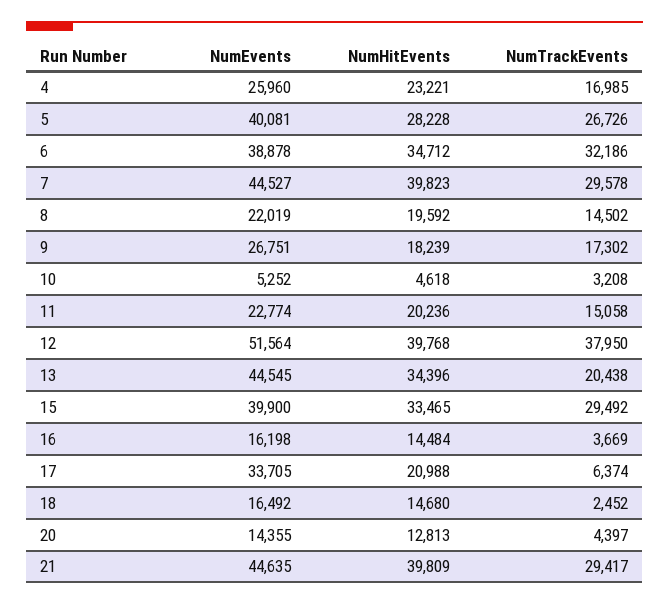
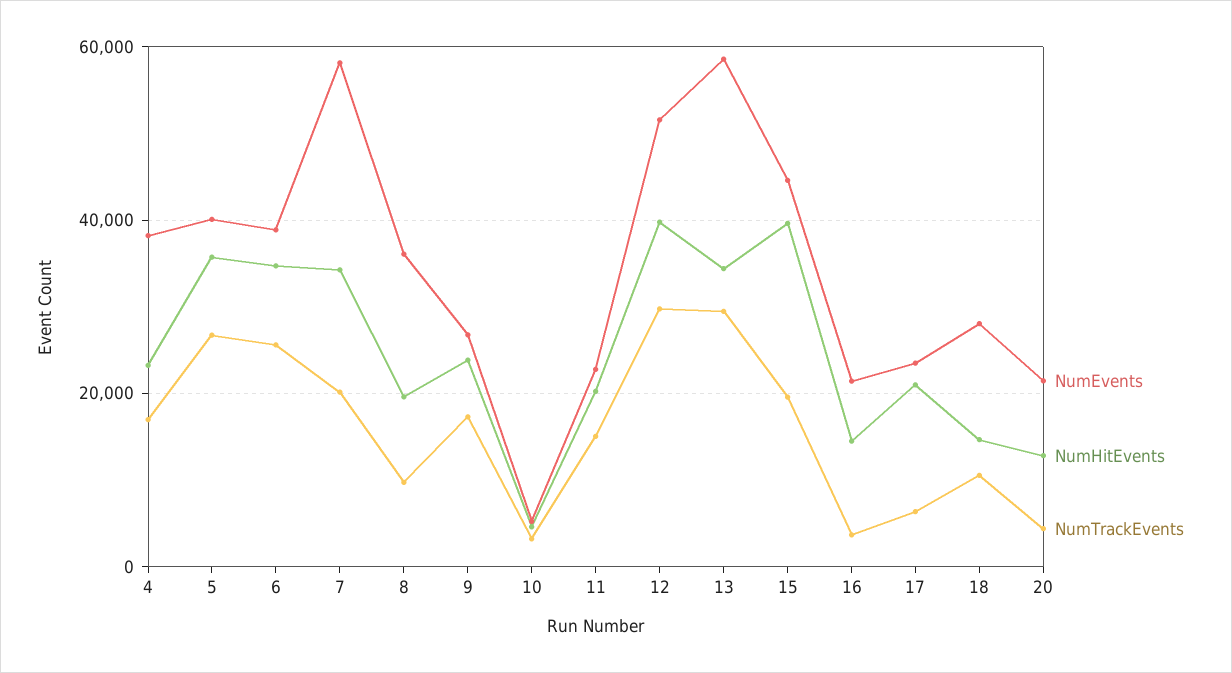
  {
    "NumEvents": {
-     "4": 25960,
+     "4": 38000,
      "5": 40081,
      "6": 38878,
-     "7": 44527,
+     "7": 58000,
-     "8": 22019,
+     "8": 36000,
      "9": 26751,
      "10": 5252,
      "11": 22774,
      "12": 51564,
-     "13": 44545,
+     "13": 58000,
-     "15": 39900,
+     "15": 44000,
-     "16": 16198,
+     "16": 22000,
-     "17": 33705,
+     "17": 24000,
-     "18": 16492,
+     "18": 28000,
-     "20": 14355,
+     "20": 22000
-     "21": 44635
    },
    "NumHitEvents": {
      "4": 23221,
-     "5": 28228,
+     "5": 36000,
      "6": 34712,
-     "7": 39823,
+     "7": 34000,
      "8": 19592,
-     "9": 18239,
+     "9": 24000,
      "10": 4618,
      "11": 20236,
      "12": 39768,
      "13": 34396,
-     "15": 33465,
+     "15": 40000,
      "16": 14484,
      "17": 20988,
      "18": 14680,
-     "20": 12813,
+     "20": 12813
-     "21": 39809
    },
    "NumTrackEvents": {
      "4": 16985,
      "5": 26726,
-     "6": 32186,
+     "6": 26000,
-     "7": 29578,
+     "7": 20000,
-     "8": 14502,
+     "8": 10000,
      "9": 17302,
      "10": 3208,
      "11": 15058,
-     "12": 37950,
+     "12": 30000,
-     "13": 20438,
+     "13": 30000,
-     "15": 29492,
+     "15": 20000,
      "16": 3669,
      "17": 6374,
-     "18": 2452,
+     "18": 10000,
-     "20": 4397,
+     "20": 4397
-     "21": 29417
    }
  }

